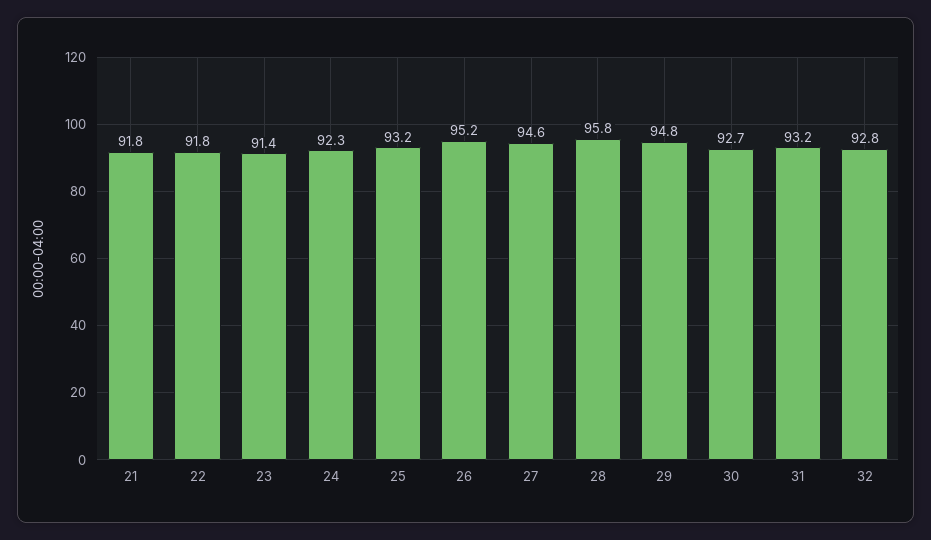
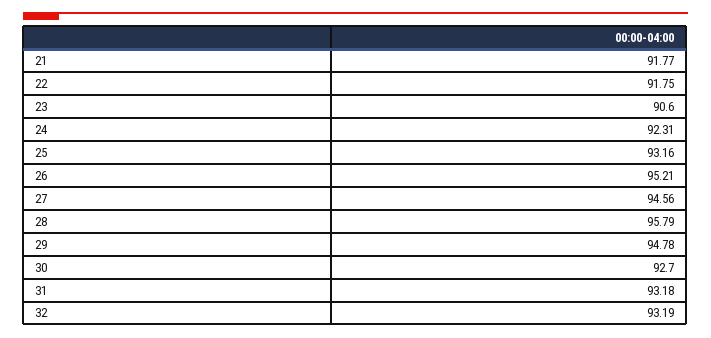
  {
    "21": 91.77,
    "22": 91.75,
-   "23": 91.4,
+   "23": 90.6,
    "24": 92.31,
    "25": 93.16,
    "26": 95.21,
    "27": 94.56,
    "28": 95.79,
    "29": 94.78,
    "30": 92.7,
    "31": 93.18,
-   "32": 92.8
+   "32": 93.19
  }

